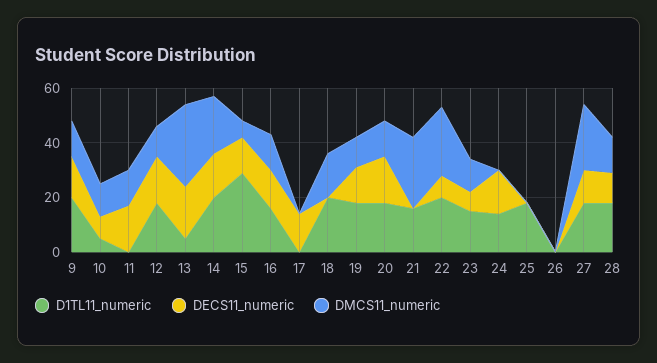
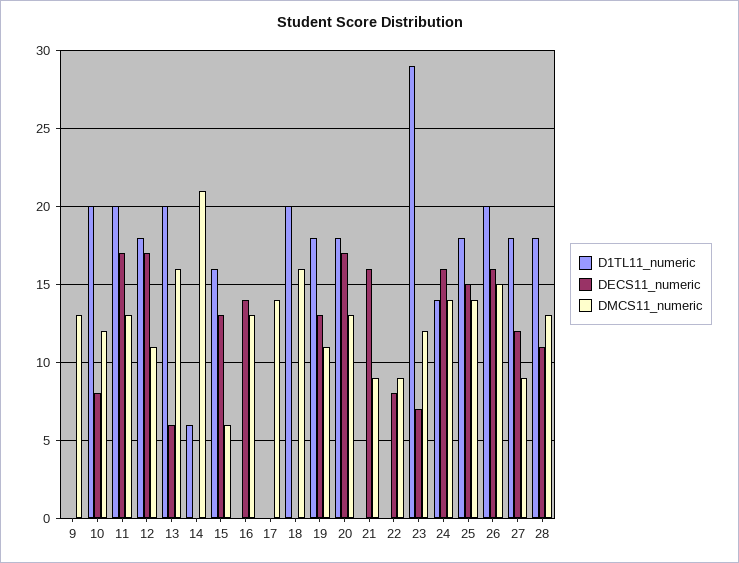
  {
    "D1TL11_numeric": {
-     "9": 20,
+     "9": 0,
-     "10": 5,
+     "10": 20,
-     "11": 0,
+     "11": 20,
      "12": 18,
-     "13": 5,
+     "13": 20,
-     "14": 20,
+     "14": 6,
-     "15": 30,
+     "15": 16,
-     "16": 15,
+     "16": 0,
      "17": 0,
      "18": 20,
      "19": 18,
      "20": 18,
-     "21": 15,
+     "21": 0,
-     "22": 20,
+     "22": 0,
-     "23": 15,
+     "23": 29,
      "24": 14,
      "25": 18,
-     "26": 0,
+     "26": 20,
      "27": 18,
      "28": 18
    },
    "DECS11_numeric": {
-     "9": 15,
+     "9": 0,
      "10": 8,
      "11": 17,
      "12": 17,
-     "13": 20,
+     "13": 6,
-     "14": 15,
+     "14": 0,
      "15": 13,
      "16": 14,
-     "17": 15,
+     "17": 0,
      "18": 0,
      "19": 13,
      "20": 17,
-     "21": 0,
+     "21": 16,
      "22": 8,
      "23": 7,
      "24": 16,
-     "25": 0,
+     "25": 15,
-     "26": 0,
+     "26": 16,
      "27": 12,
      "28": 11
    },
    "DMCS11_numeric": {
      "9": 13,
      "10": 12,
      "11": 13,
      "12": 11,
-     "13": 30,
+     "13": 16,
      "14": 21,
      "15": 6,
      "16": 13,
-     "17": 0,
+     "17": 14,
      "18": 16,
      "19": 11,
      "20": 13,
-     "21": 25,
+     "21": 9,
-     "22": 25,
+     "22": 9,
      "23": 12,
-     "24": 0,
+     "24": 14,
-     "25": 0,
+     "25": 14,
-     "26": 0,
+     "26": 15,
-     "27": 25,
+     "27": 9,
      "28": 13
    }
  }

